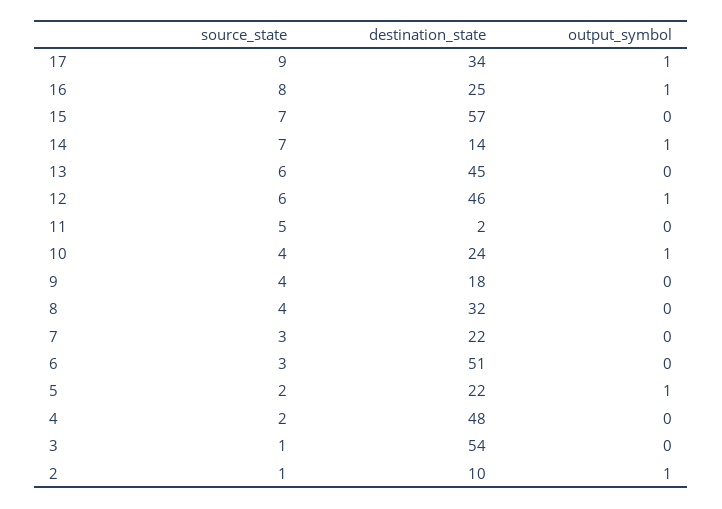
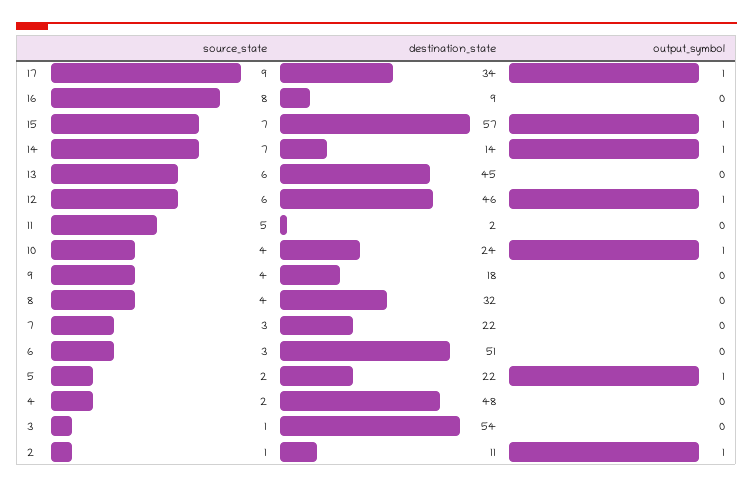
  {
    "source_state": {
      "17": 9,
      "16": 8,
      "15": 7,
      "14": 7,
      "13": 6,
      "12": 6,
      "11": 5,
      "10": 4,
      "9": 4,
      "8": 4,
      "7": 3,
      "6": 3,
      "5": 2,
      "4": 2,
      "3": 1,
      "2": 1
    },
    "destination_state": {
      "17": 34,
-     "16": 25,
+     "16": 9,
      "15": 57,
      "14": 14,
      "13": 45,
      "12": 46,
      "11": 2,
      "10": 24,
      "9": 18,
      "8": 32,
      "7": 22,
      "6": 51,
      "5": 22,
      "4": 48,
      "3": 54,
-     "2": 10
+     "2": 11
    },
    "output_symbol": {
      "17": 1,
-     "16": 1,
+     "16": 0,
-     "15": 0,
+     "15": 1,
      "14": 1,
      "13": 0,
      "12": 1,
      "11": 0,
      "10": 1,
      "9": 0,
      "8": 0,
      "7": 0,
      "6": 0,
      "5": 1,
      "4": 0,
      "3": 0,
      "2": 1
    }
  }

